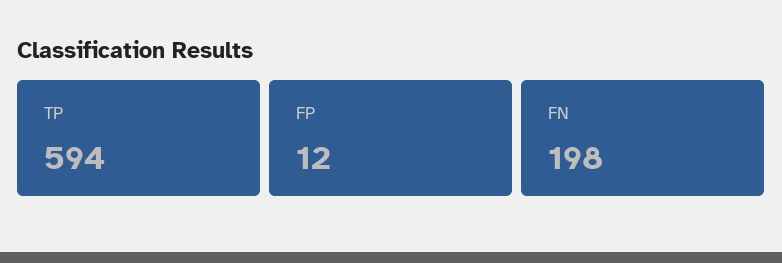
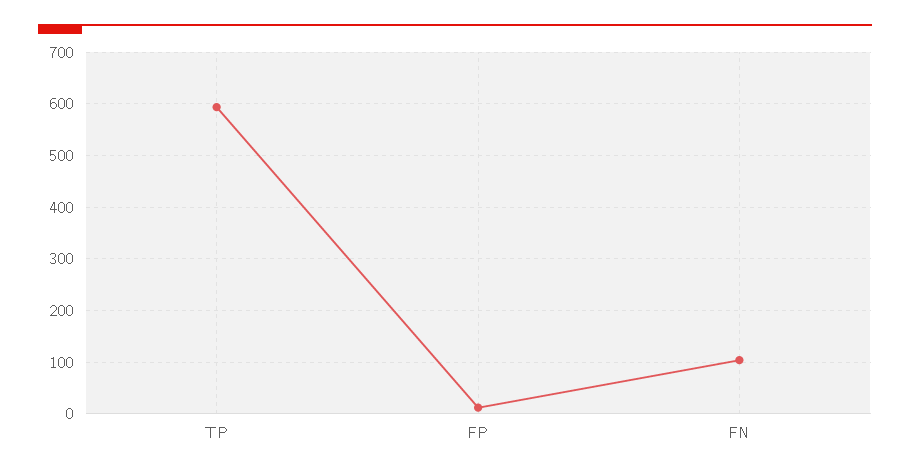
  {
    "TP": 594,
    "FP": 12,
-   "FN": 198
+   "FN": 100
  }

